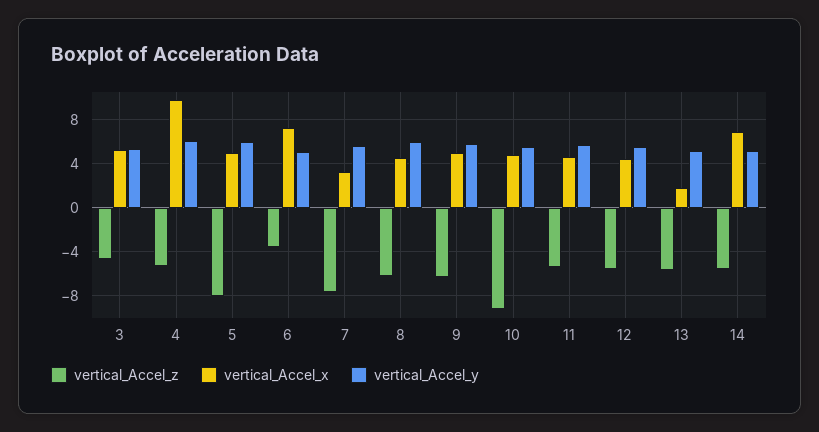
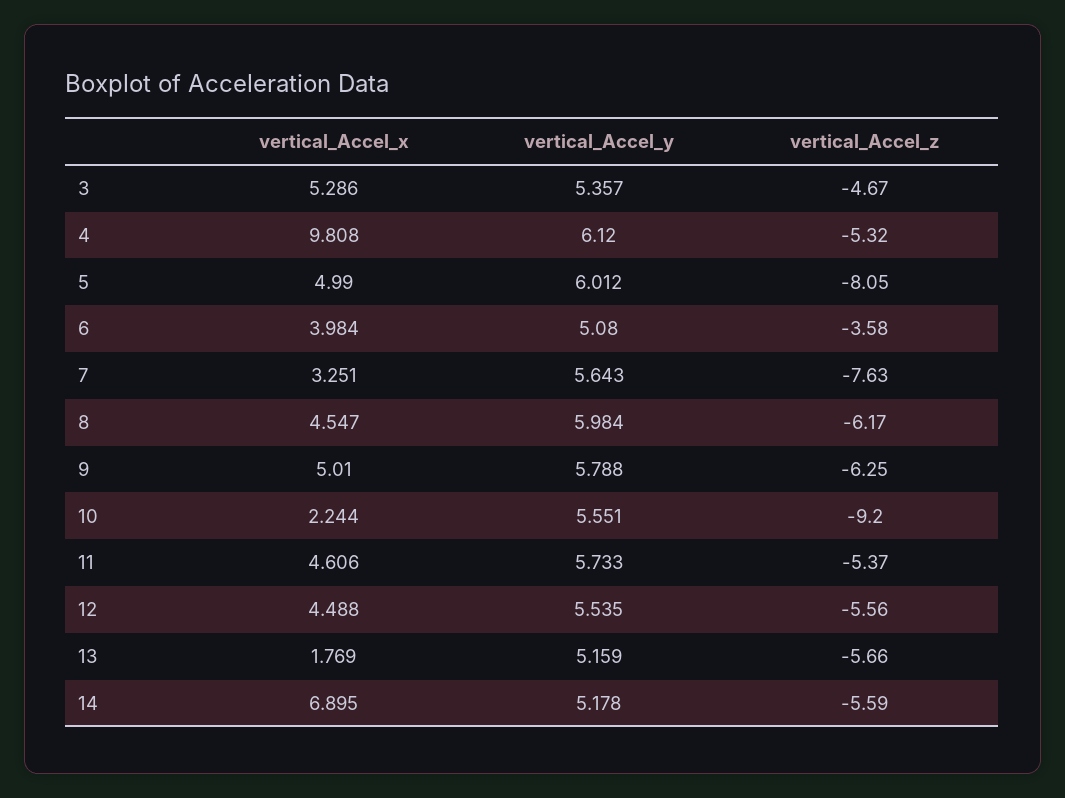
  {
    "vertical_Accel_z": {
      "3": -4.67,
      "4": -5.32,
      "5": -8.05,
      "6": -3.58,
      "7": -7.63,
      "8": -6.17,
      "9": -6.25,
      "10": -9.2,
      "11": -5.37,
      "12": -5.56,
      "13": -5.66,
      "14": -5.59
    },
    "vertical_Accel_x": {
      "3": 5.286,
      "4": 9.808,
      "5": 4.99,
-     "6": 7,
+     "6": 3.984,
      "7": 3.251,
      "8": 4.547,
      "9": 5.01,
-     "10": 5,
+     "10": 2.244,
      "11": 4.606,
      "12": 4.488,
      "13": 1.769,
      "14": 6.895
    },
    "vertical_Accel_y": {
      "3": 5.357,
      "4": 6.12,
      "5": 6.012,
      "6": 5.08,
      "7": 5.643,
      "8": 5.984,
      "9": 5.788,
      "10": 5.551,
      "11": 5.733,
      "12": 5.535,
      "13": 5.159,
      "14": 5.178
    }
  }

